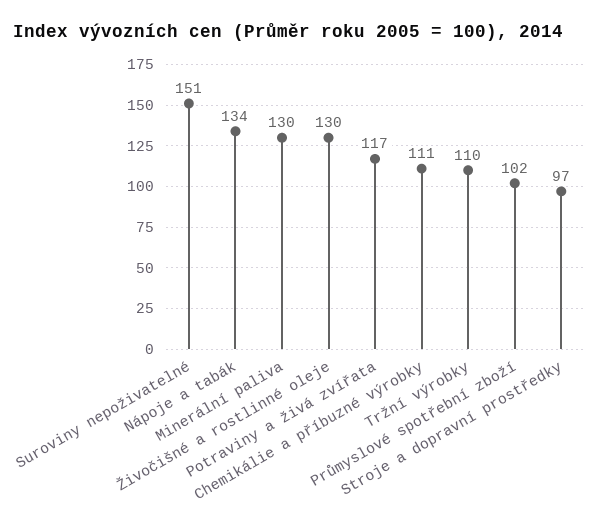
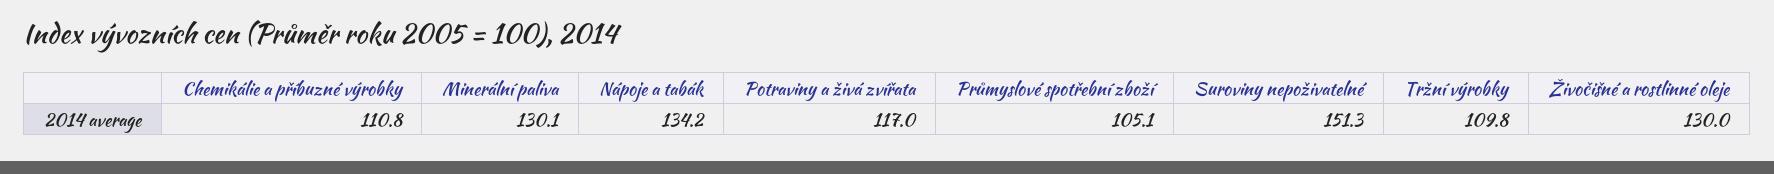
  {
    "Suroviny nepoživatelné": 151.3,
    "Nápoje a tabák": 134.2,
    "Minerální paliva": 130.1,
    "Živočišné a rostlinné oleje": 130,
    "Potraviny a živá zvířata": 117,
    "Chemikálie a příbuzné výrobky": 110.8,
    "Tržní výrobky": 109.8,
-   "Průmyslové spotřební zboží": 102,
+   "Průmyslové spotřební zboží": 105.1
-   "Stroje a dopravní prostředky": 97
  }

